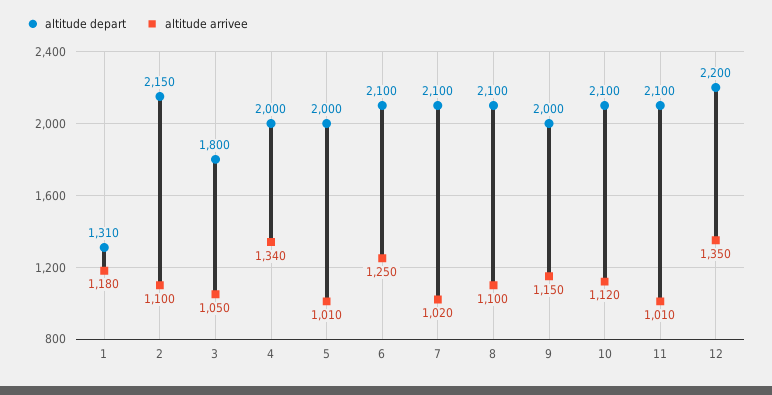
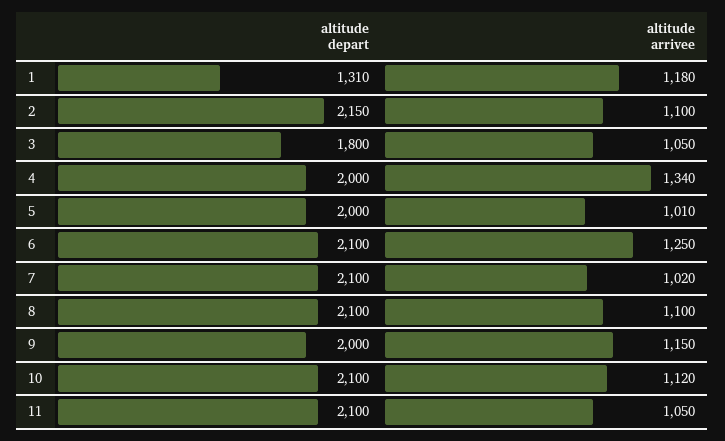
  {
    "altitude depart": {
      "1": 1310,
      "2": 2150,
      "3": 1800,
      "4": 2000,
      "5": 2000,
      "6": 2100,
      "7": 2100,
      "8": 2100,
      "9": 2000,
      "10": 2100,
-     "11": 2100,
+     "11": 2100
-     "12": 2200
    },
    "altitude arrivee": {
      "1": 1180,
      "2": 1100,
      "3": 1050,
      "4": 1340,
      "5": 1010,
      "6": 1250,
      "7": 1020,
      "8": 1100,
      "9": 1150,
      "10": 1120,
-     "11": 1010,
+     "11": 1050
-     "12": 1350
    }
  }

